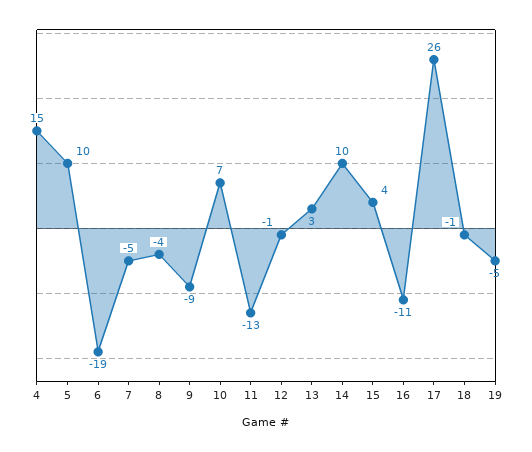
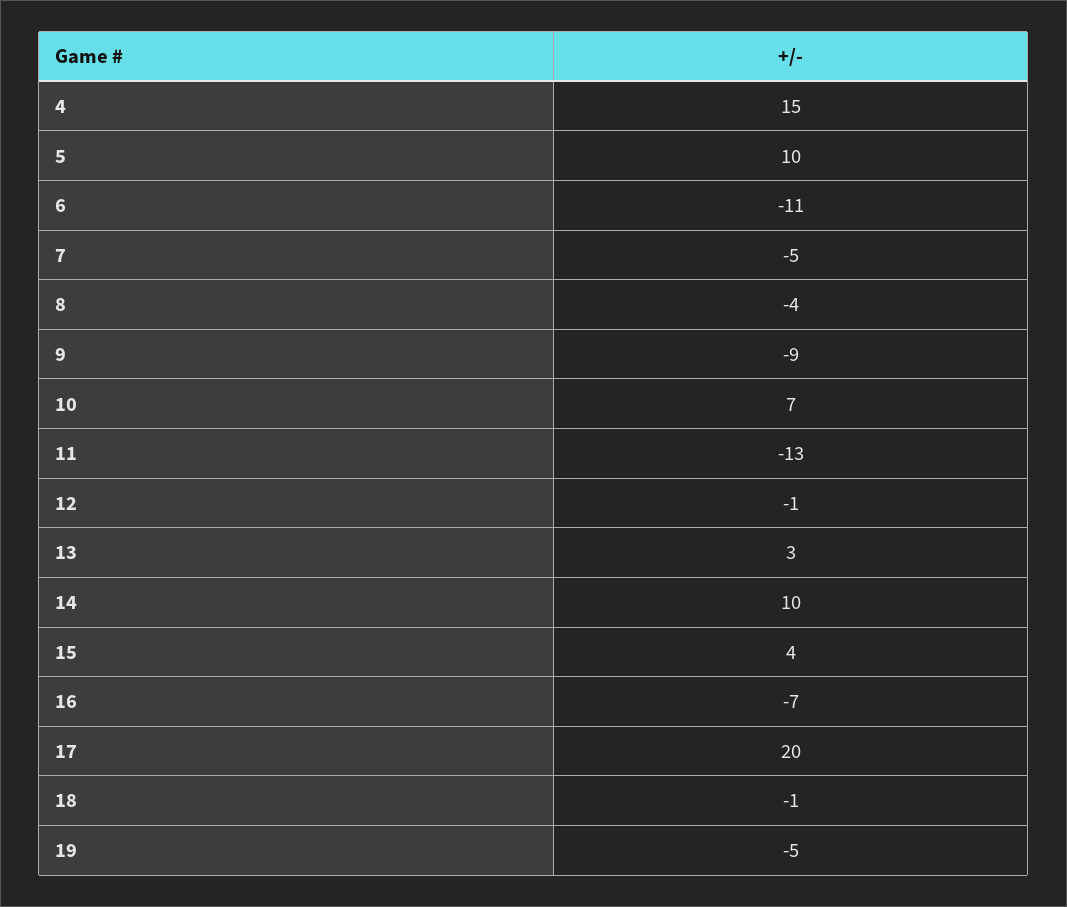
  {
    "4": 15,
    "5": 10,
-   "6": -19,
+   "6": -11,
    "7": -5,
    "8": -4,
    "9": -9,
    "10": 7,
    "11": -13,
    "12": -1,
    "13": 3,
    "14": 10,
    "15": 4,
-   "16": -11,
+   "16": -7,
-   "17": 26,
+   "17": 20,
    "18": -1,
    "19": -5
  }

